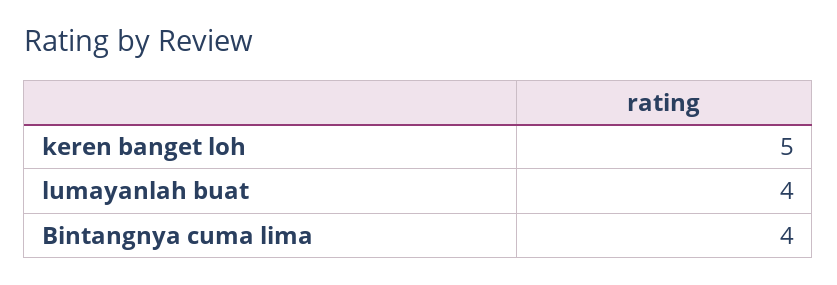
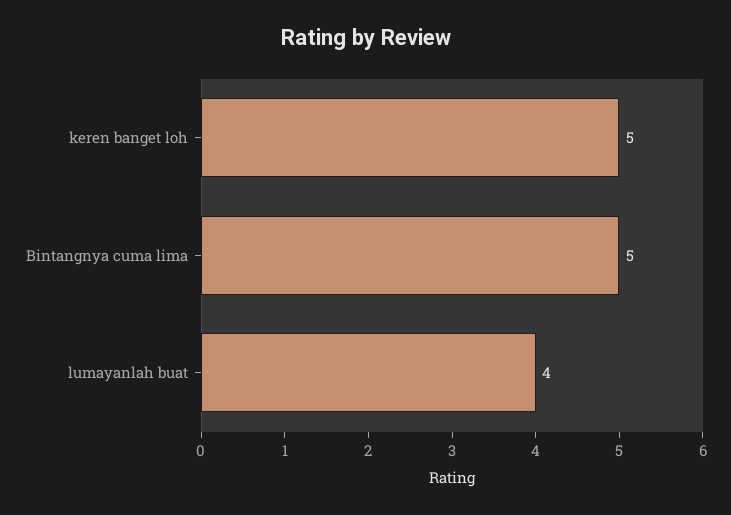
  {
    "keren banget loh": 5,
    "lumayanlah buat": 4,
-   "Bintangnya cuma lima": 4
+   "Bintangnya cuma lima": 5
  }

